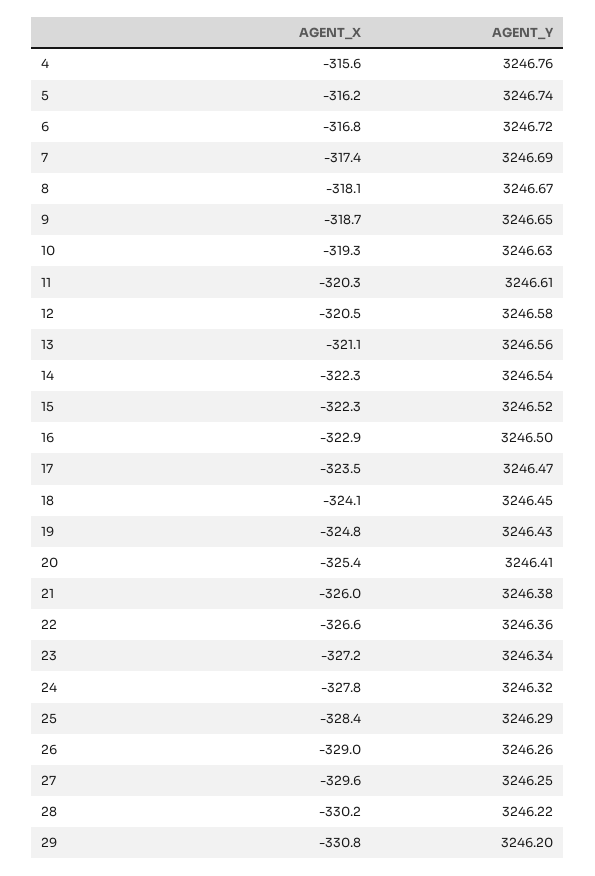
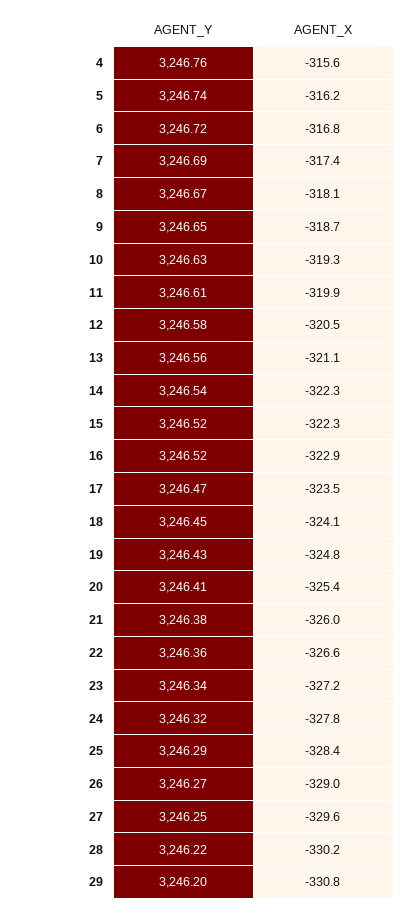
  {
    "AGENT_X": {
      "4": -315.6,
      "5": -316.2,
      "6": -316.8,
      "7": -317.4,
      "8": -318.1,
      "9": -318.7,
      "10": -319.3,
-     "11": -320.3,
+     "11": -319.9,
      "12": -320.5,
      "13": -321.1,
      "14": -322.3,
      "15": -322.3,
      "16": -322.9,
      "17": -323.5,
      "18": -324.1,
      "19": -324.8,
      "20": -325.4,
      "21": -326,
      "22": -326.6,
      "23": -327.2,
      "24": -327.8,
      "25": -328.4,
      "26": -329,
      "27": -329.6,
      "28": -330.2,
      "29": -330.8
    },
    "AGENT_Y": {
      "4": 3246.76,
      "5": 3246.74,
      "6": 3246.72,
      "7": 3246.69,
      "8": 3246.67,
      "9": 3246.65,
      "10": 3246.63,
      "11": 3246.61,
      "12": 3246.58,
      "13": 3246.56,
      "14": 3246.54,
      "15": 3246.52,
-     "16": 3246.5,
+     "16": 3246.52,
      "17": 3246.47,
      "18": 3246.45,
      "19": 3246.43,
      "20": 3246.41,
      "21": 3246.38,
      "22": 3246.36,
      "23": 3246.34,
      "24": 3246.32,
      "25": 3246.29,
-     "26": 3246.26,
+     "26": 3246.27,
      "27": 3246.25,
      "28": 3246.22,
      "29": 3246.2
    }
  }

